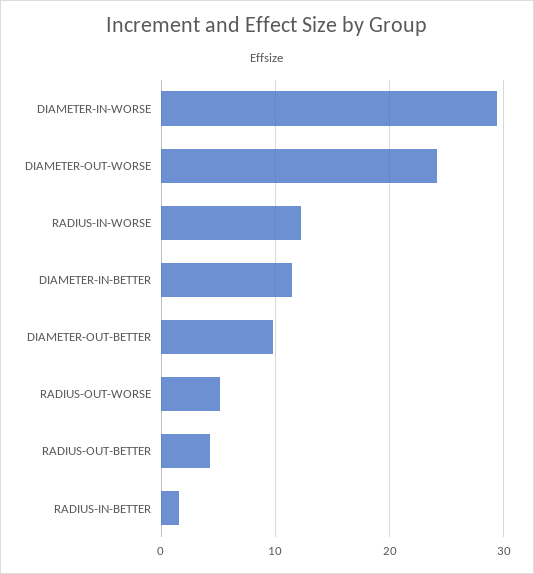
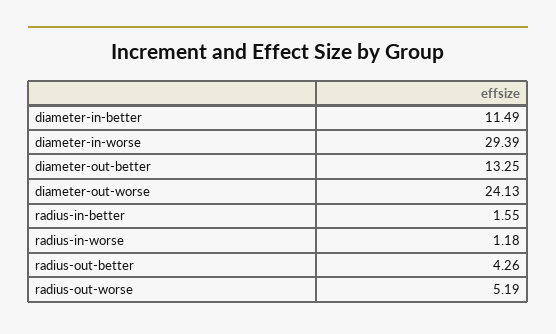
  {
    "DIAMETER-IN-WORSE": 29.39,
    "DIAMETER-OUT-WORSE": 24.13,
-   "RADIUS-IN-WORSE": 12,
+   "RADIUS-IN-WORSE": 1.18,
    "DIAMETER-IN-BETTER": 11.49,
-   "DIAMETER-OUT-BETTER": 10,
+   "DIAMETER-OUT-BETTER": 13.25,
    "RADIUS-OUT-WORSE": 5.19,
    "RADIUS-OUT-BETTER": 4.26,
    "RADIUS-IN-BETTER": 1.55
  }

